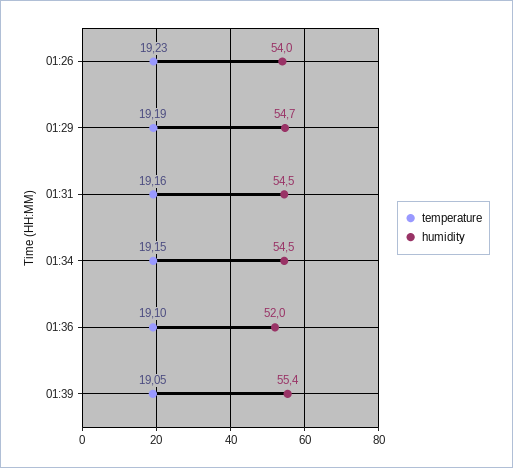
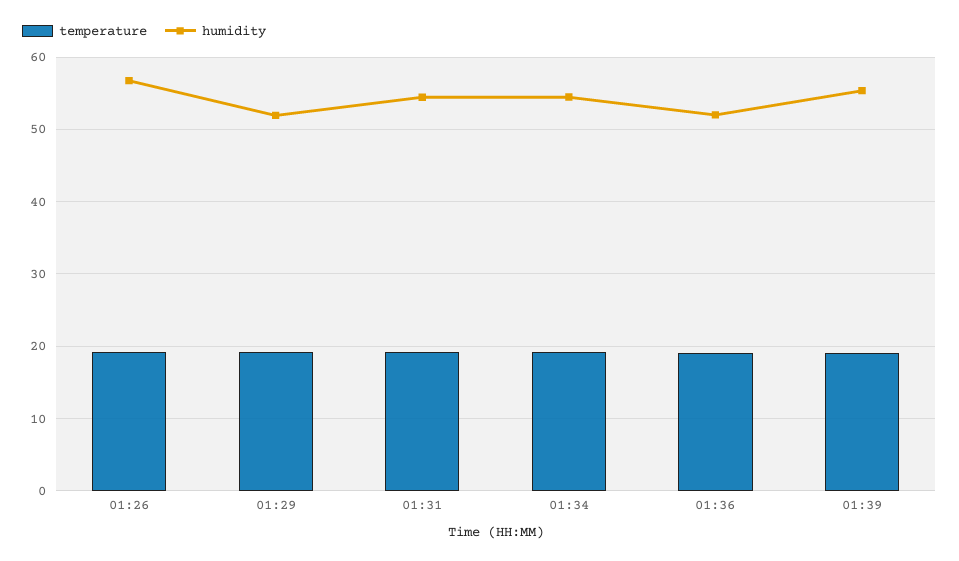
  {
    "temperature": {
      "01:26": 19.23,
      "01:29": 19.19,
      "01:31": 19.16,
      "01:34": 19.15,
      "01:36": 19.1,
      "01:39": 19.05
    },
    "humidity": {
-     "01:26": 54,
+     "01:26": 57,
-     "01:29": 54.7,
+     "01:29": 52,
      "01:31": 54.5,
      "01:34": 54.5,
      "01:36": 52,
      "01:39": 55.4
    }
  }

